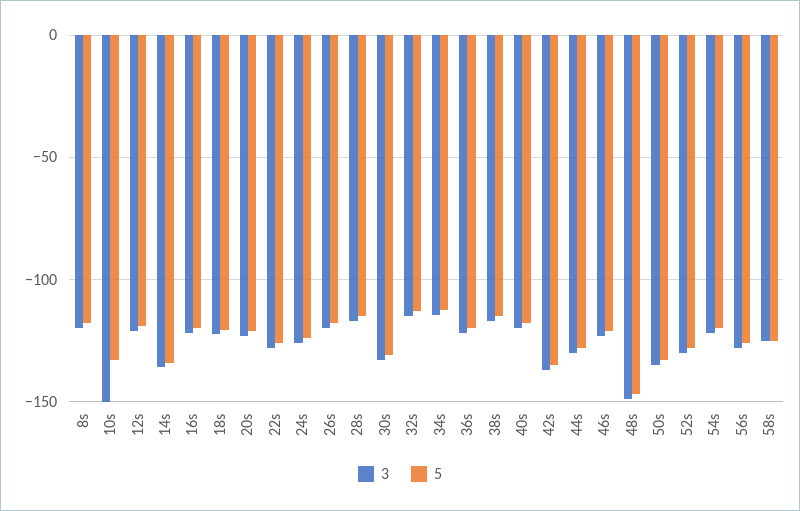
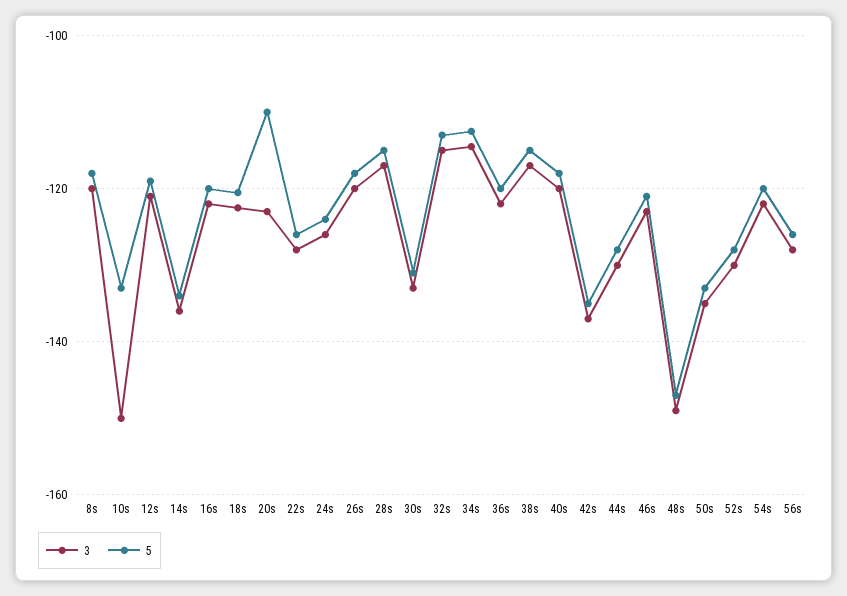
  {
    "3": {
      "8s": -120,
      "10s": -150,
      "12s": -122,
      "14s": -136,
      "16s": -122,
      "18s": -122,
      "20s": -124,
      "22s": -128,
      "24s": -126,
      "26s": -120,
      "28s": -118,
      "30s": -134,
      "32s": -116,
      "34s": -114,
      "36s": -122,
      "38s": -118,
      "40s": -120,
      "42s": -138,
      "44s": -130,
      "46s": -124,
      "48s": -150,
      "50s": -136,
      "52s": -130,
      "54s": -122,
-     "56s": -128,
+     "56s": -128
-     "58s": -125
    },
    "5": {
      "8s": -118,
      "10s": -134,
      "12s": -120,
      "14s": -134,
      "16s": -120,
      "18s": -120,
-     "20s": -120,
+     "20s": -110,
      "22s": -126,
      "24s": -124,
      "26s": -118,
      "28s": -116,
      "30s": -132,
      "32s": -114,
      "34s": -112,
      "36s": -120,
      "38s": -116,
      "40s": -118,
      "42s": -136,
      "44s": -128,
      "46s": -122,
      "48s": -148,
      "50s": -134,
      "52s": -128,
      "54s": -120,
-     "56s": -126,
+     "56s": -126
-     "58s": -125
    }
  }

